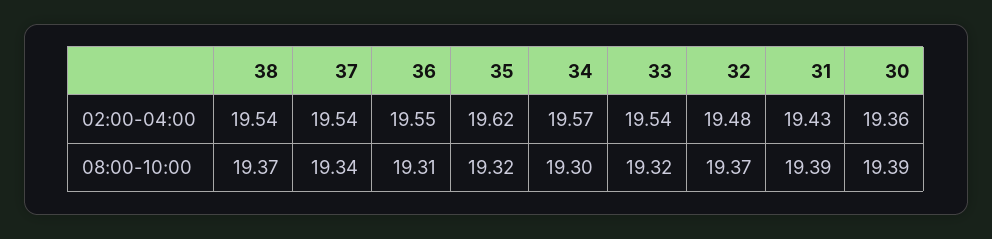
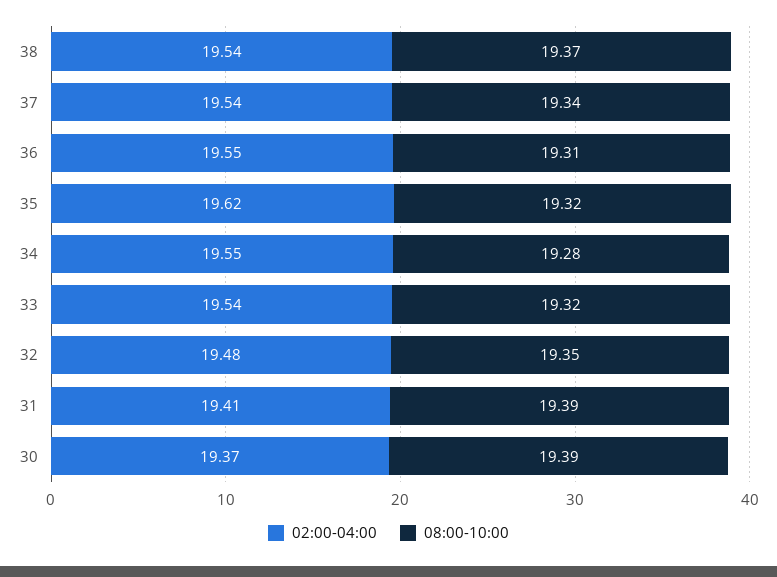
  {
    "02:00-04:00": {
      "38": 19.54,
      "37": 19.54,
      "36": 19.55,
      "35": 19.62,
-     "34": 19.57,
+     "34": 19.55,
      "33": 19.54,
      "32": 19.48,
-     "31": 19.43,
+     "31": 19.41,
-     "30": 19.36
+     "30": 19.37
    },
    "08:00-10:00": {
      "38": 19.37,
      "37": 19.34,
      "36": 19.31,
      "35": 19.32,
-     "34": 19.3,
+     "34": 19.28,
      "33": 19.32,
-     "32": 19.37,
+     "32": 19.35,
      "31": 19.39,
      "30": 19.39
    }
  }

